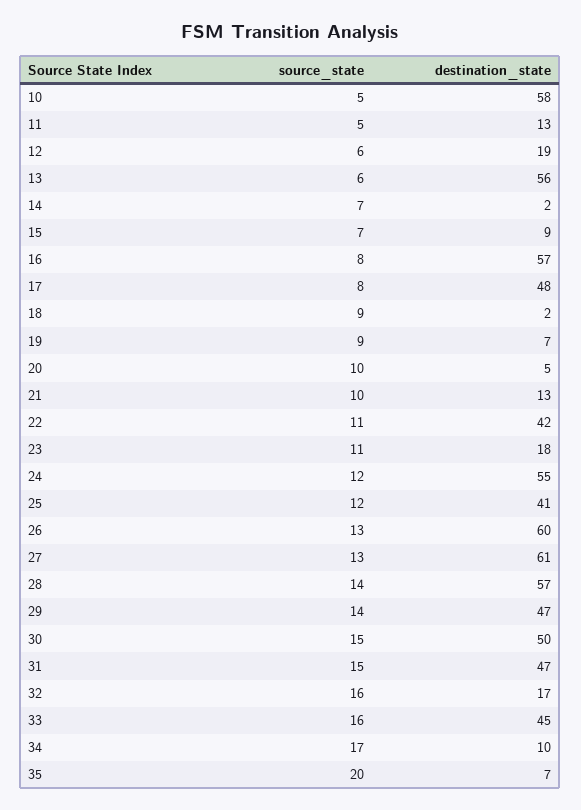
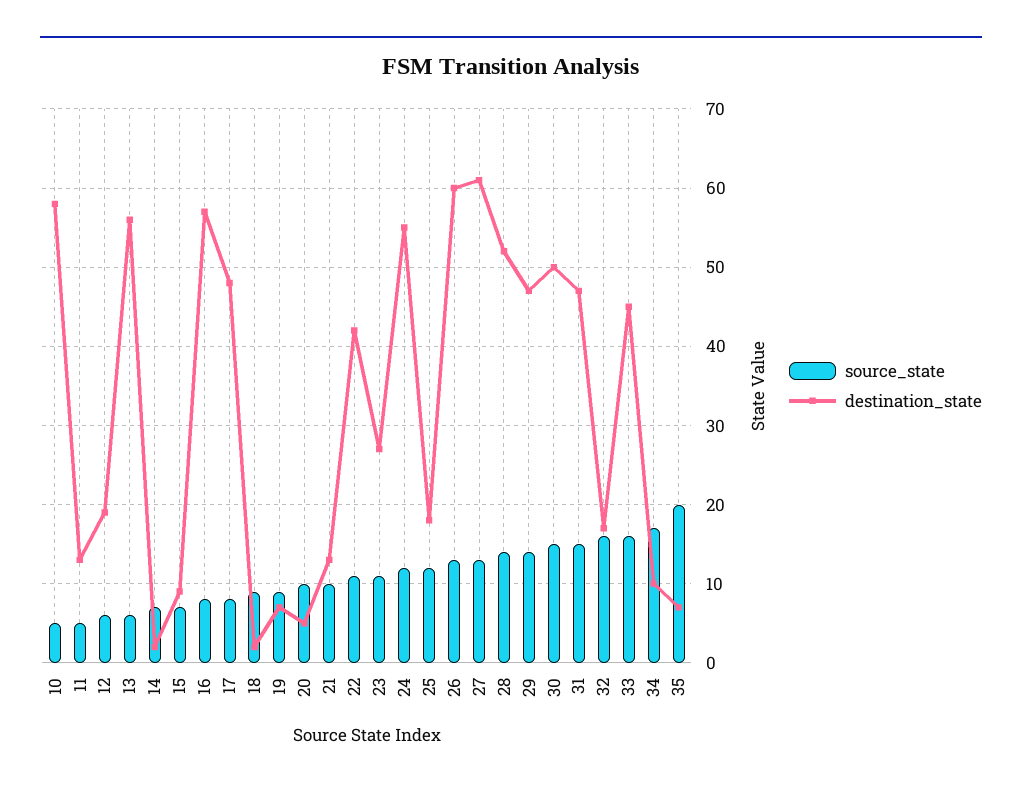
  {
    "source_state": {
      "10": 5,
      "11": 5,
      "12": 6,
      "13": 6,
      "14": 7,
      "15": 7,
      "16": 8,
      "17": 8,
      "18": 9,
      "19": 9,
      "20": 10,
      "21": 10,
      "22": 11,
      "23": 11,
      "24": 12,
      "25": 12,
      "26": 13,
      "27": 13,
      "28": 14,
      "29": 14,
      "30": 15,
      "31": 15,
      "32": 16,
      "33": 16,
      "34": 17,
      "35": 20
    },
    "destination_state": {
      "10": 58,
      "11": 13,
      "12": 19,
      "13": 56,
      "14": 2,
      "15": 9,
      "16": 57,
      "17": 48,
      "18": 2,
      "19": 7,
      "20": 5,
      "21": 13,
      "22": 42,
-     "23": 18,
+     "23": 27,
      "24": 55,
-     "25": 41,
+     "25": 18,
      "26": 60,
      "27": 61,
-     "28": 57,
+     "28": 52,
      "29": 47,
      "30": 50,
      "31": 47,
      "32": 17,
      "33": 45,
      "34": 10,
      "35": 7
    }
  }

